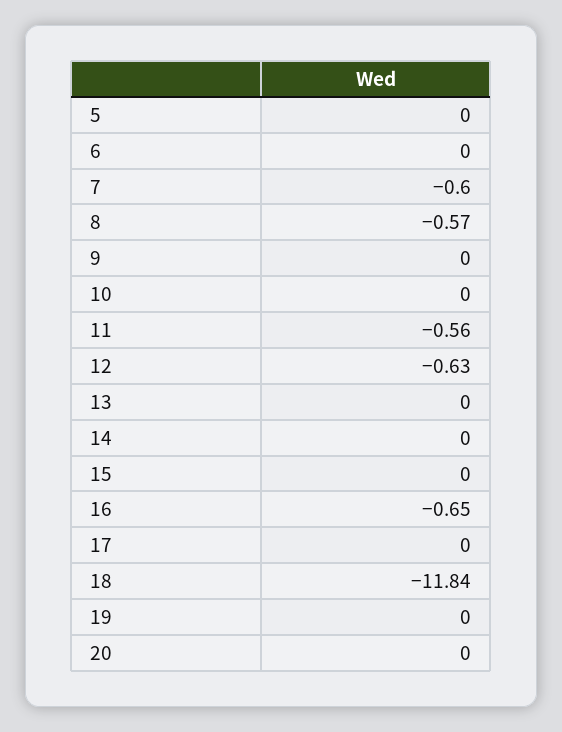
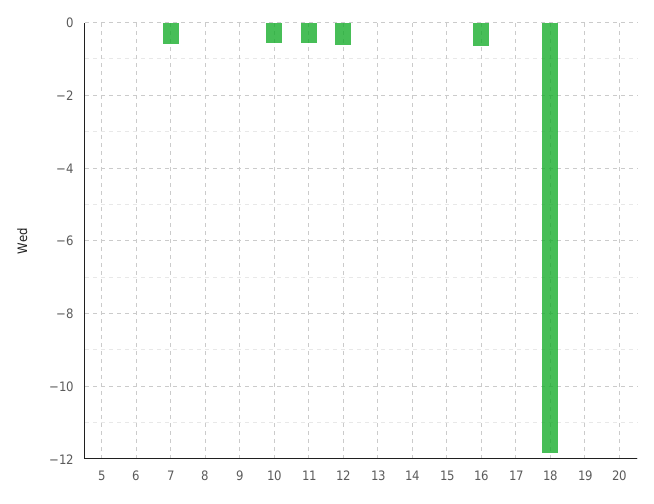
  {
    "5": 0,
    "6": 0,
    "7": -0.6,
-   "8": -0.57,
+   "8": 0,
    "9": 0,
-   "10": 0,
+   "10": -0.6,
    "11": -0.56,
    "12": -0.63,
    "13": 0,
    "14": 0,
    "15": 0,
    "16": -0.65,
    "17": 0,
    "18": -11.84,
    "19": 0,
    "20": 0
  }

